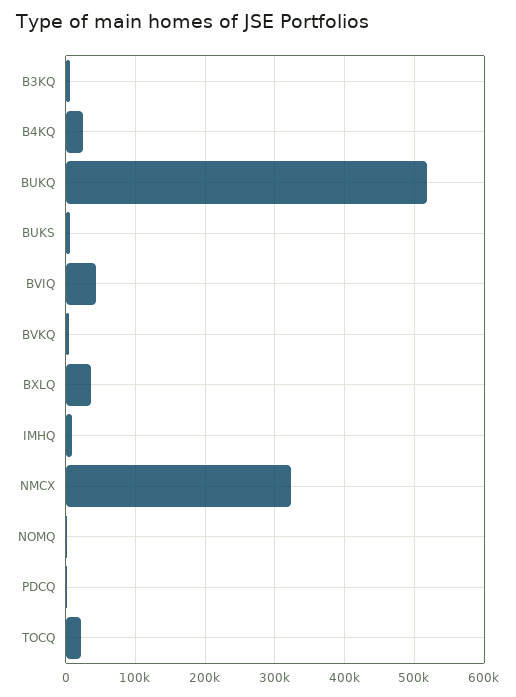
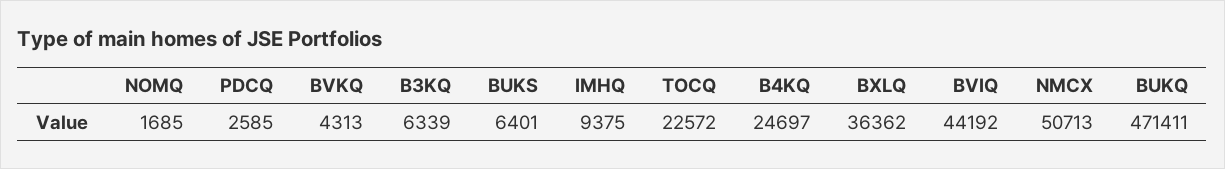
  {
    "B3KQ": 6339,
    "B4KQ": 24697,
-   "BUKQ": 520000,
+   "BUKQ": 471411,
    "BUKS": 6401,
    "BVIQ": 44192,
    "BVKQ": 4313,
    "BXLQ": 36362,
    "IMHQ": 9375,
-   "NMCX": 320000,
+   "NMCX": 50713,
    "NOMQ": 1685,
    "PDCQ": 2585,
    "TOCQ": 22572
  }

